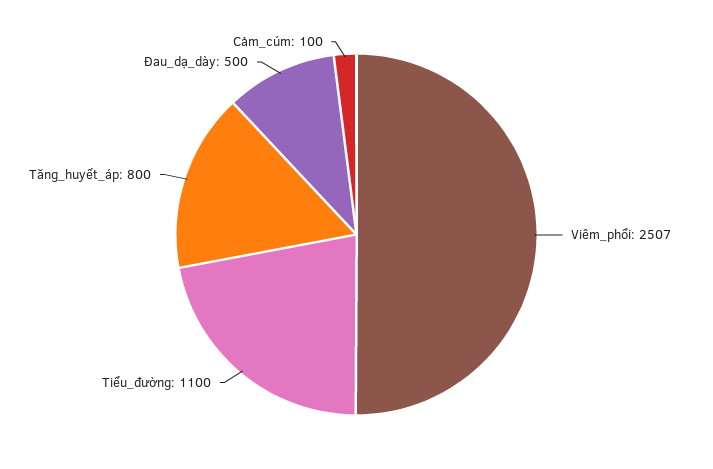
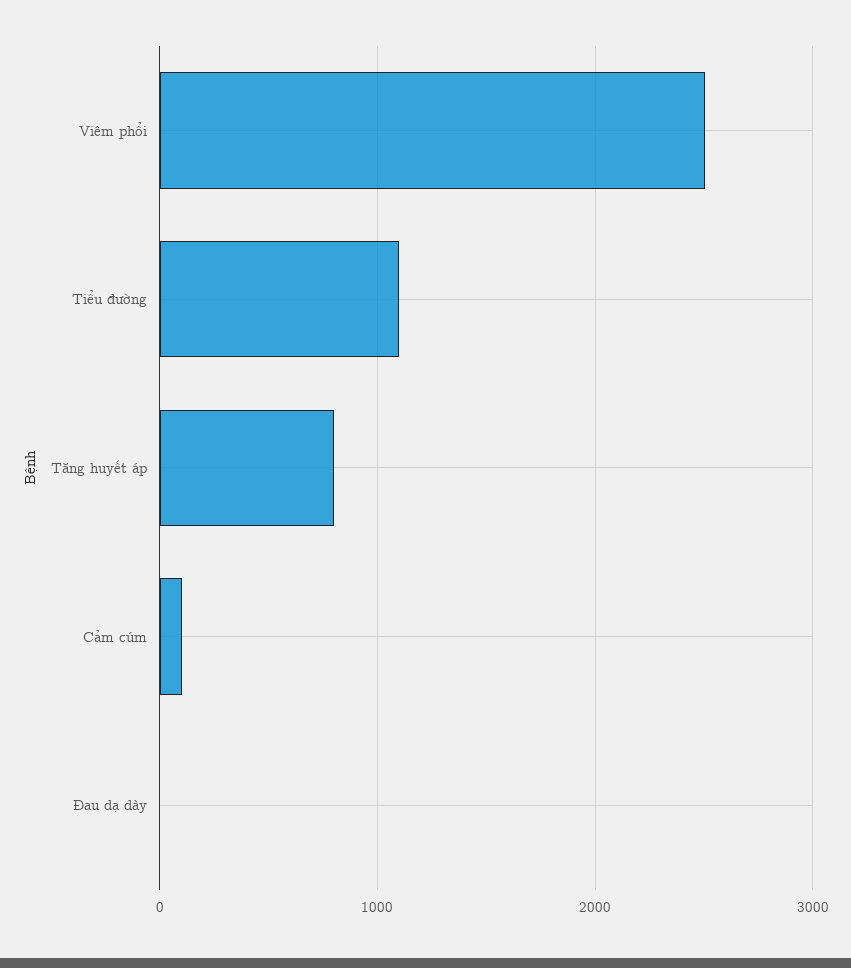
  {
    "Viêm_phổi": 2507,
    "Tiểu_đường": 1100,
    "Tăng_huyết_áp": 800,
-   "Đau_dạ_dày": 500,
+   "Đau_dạ_dày": 0,
    "Cảm_cúm": 100
  }

